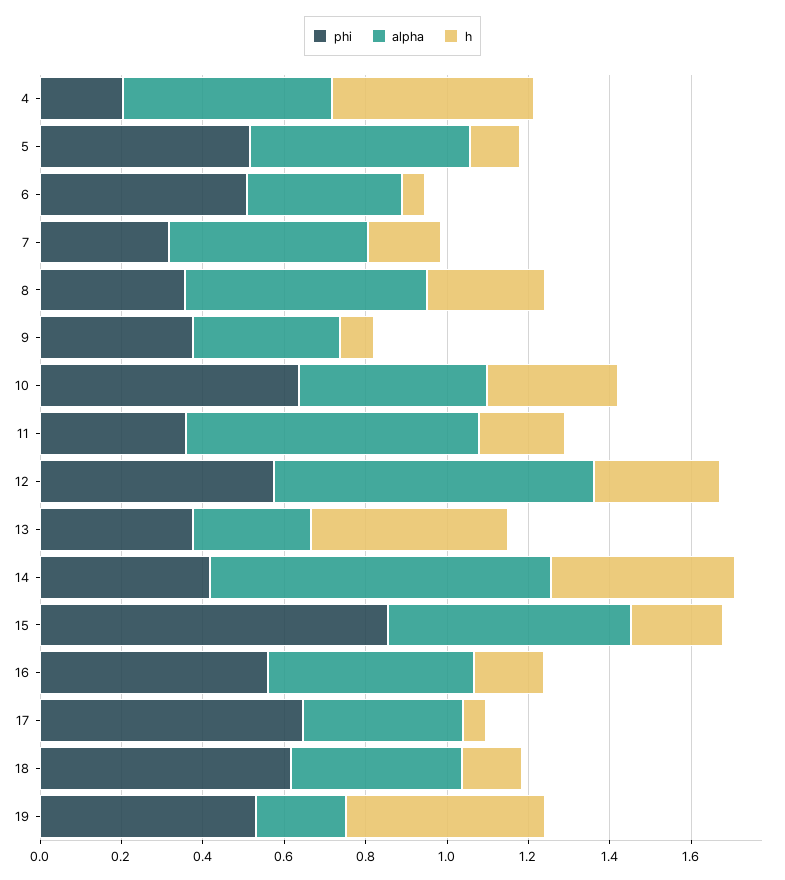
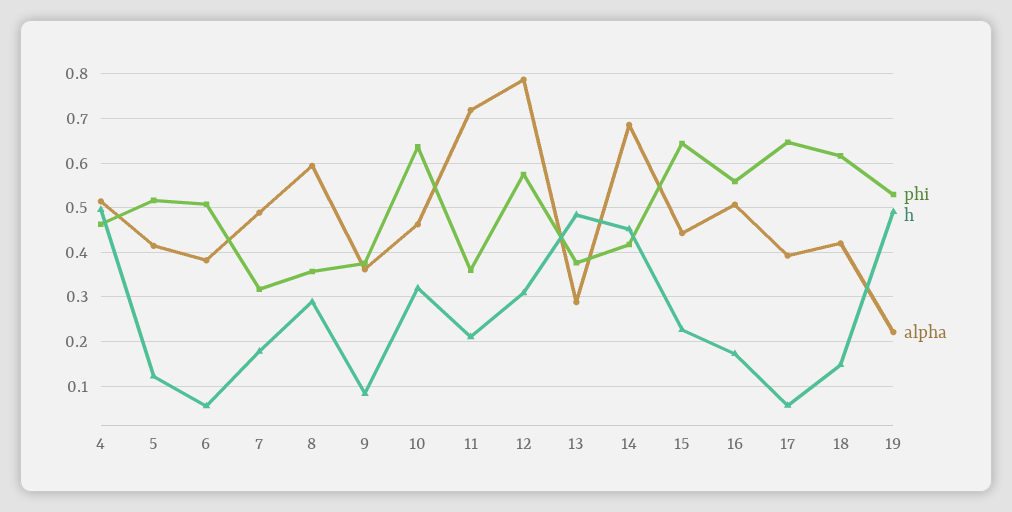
  {
    "phi": {
-     "4": 0.2,
+     "4": 0.46,
      "5": 0.52,
      "6": 0.5,
      "7": 0.32,
      "8": 0.36,
      "9": 0.38,
      "10": 0.64,
      "11": 0.36,
      "12": 0.58,
      "13": 0.38,
      "14": 0.42,
-     "15": 0.85,
+     "15": 0.64,
      "16": 0.56,
      "17": 0.64,
      "18": 0.62,
      "19": 0.52
    },
    "alpha": {
      "4": 0.52,
-     "5": 0.55,
+     "5": 0.42,
      "6": 0.38,
      "7": 0.48,
      "8": 0.6,
      "9": 0.36,
      "10": 0.46,
      "11": 0.72,
      "12": 0.78,
      "13": 0.28,
-     "14": 0.85,
+     "14": 0.68,
-     "15": 0.6,
+     "15": 0.44,
      "16": 0.5,
      "17": 0.4,
      "18": 0.42,
      "19": 0.22
    },
    "h": {
      "4": 0.5,
      "5": 0.12,
      "6": 0.06,
      "7": 0.18,
      "8": 0.28,
      "9": 0.08,
      "10": 0.32,
      "11": 0.22,
      "12": 0.3,
      "13": 0.48,
      "14": 0.46,
      "15": 0.22,
      "16": 0.18,
      "17": 0.06,
      "18": 0.14,
      "19": 0.5
    }
  }

